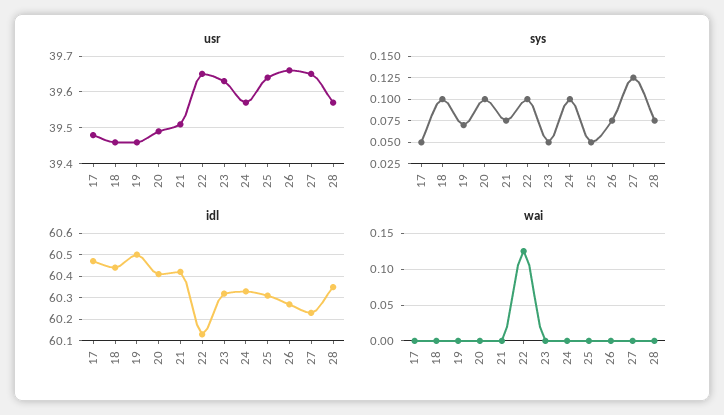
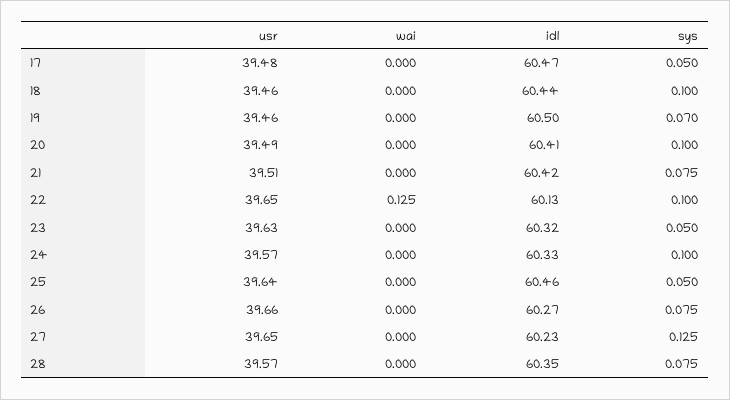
  {
    "usr": {
      "17": 39.48,
      "18": 39.46,
      "19": 39.46,
      "20": 39.49,
      "21": 39.51,
      "22": 39.65,
      "23": 39.63,
      "24": 39.57,
      "25": 39.64,
      "26": 39.66,
      "27": 39.65,
      "28": 39.57
    },
    "sys": {
      "17": 0.05,
      "18": 0.1,
      "19": 0.07,
      "20": 0.1,
      "21": 0.075,
      "22": 0.1,
      "23": 0.05,
      "24": 0.1,
      "25": 0.05,
      "26": 0.075,
      "27": 0.125,
      "28": 0.075
    },
    "idl": {
      "17": 60.47,
      "18": 60.44,
      "19": 60.5,
      "20": 60.41,
      "21": 60.42,
      "22": 60.13,
      "23": 60.32,
      "24": 60.33,
-     "25": 60.3,
+     "25": 60.46,
      "26": 60.27,
      "27": 60.23,
      "28": 60.35
    },
    "wai": {
      "17": 0,
      "18": 0,
      "19": 0,
      "20": 0,
      "21": 0,
      "22": 0.125,
      "23": 0,
      "24": 0,
      "25": 0,
      "26": 0,
      "27": 0,
      "28": 0
    }
  }

